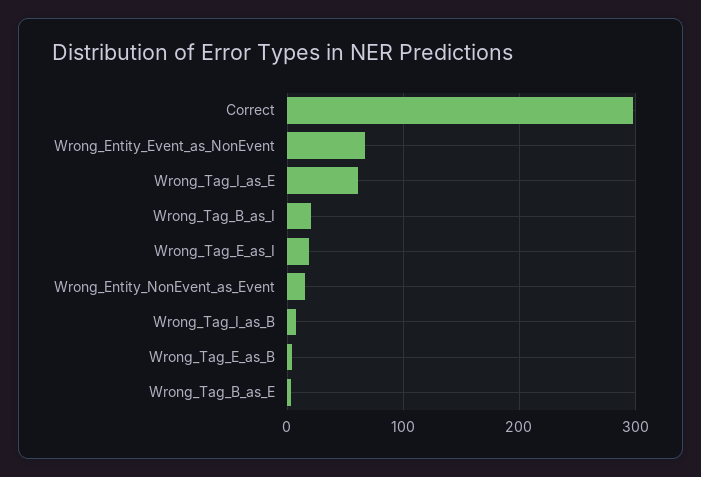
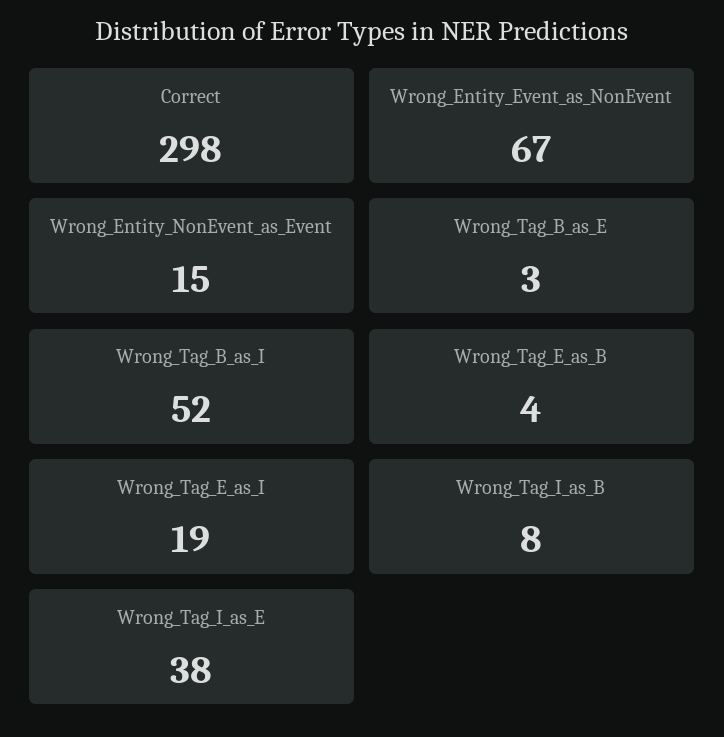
  {
    "Correct": 298,
    "Wrong_Entity_Event_as_NonEvent": 67,
-   "Wrong_Tag_I_as_E": 60,
+   "Wrong_Tag_I_as_E": 38,
-   "Wrong_Tag_B_as_I": 20,
+   "Wrong_Tag_B_as_I": 52,
    "Wrong_Tag_E_as_I": 19,
    "Wrong_Entity_NonEvent_as_Event": 15,
    "Wrong_Tag_I_as_B": 8,
    "Wrong_Tag_E_as_B": 4,
    "Wrong_Tag_B_as_E": 3
  }

